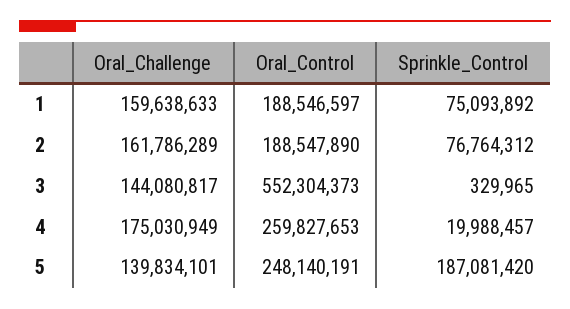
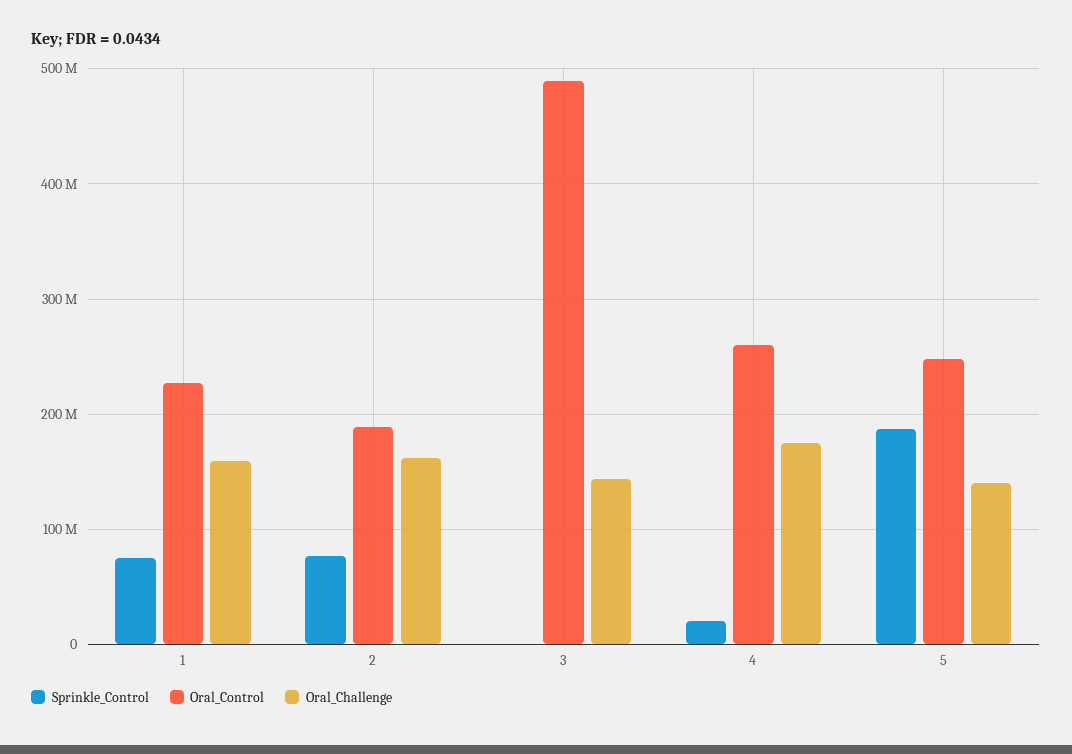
  {
    "Oral_Challenge": {
      "1": 159638633,
      "2": 161786289,
      "3": 144080817,
      "4": 175030949,
      "5": 139834101
    },
    "Oral_Control": {
-     "1": 188546597,
+     "1": 230000000,
      "2": 188547890,
-     "3": 552304373,
+     "3": 490000000,
      "4": 259827653,
      "5": 248140191
    },
    "Sprinkle_Control": {
      "1": 75093892,
      "2": 76764312,
      "3": 329965,
      "4": 19988457,
      "5": 187081420
    }
  }

